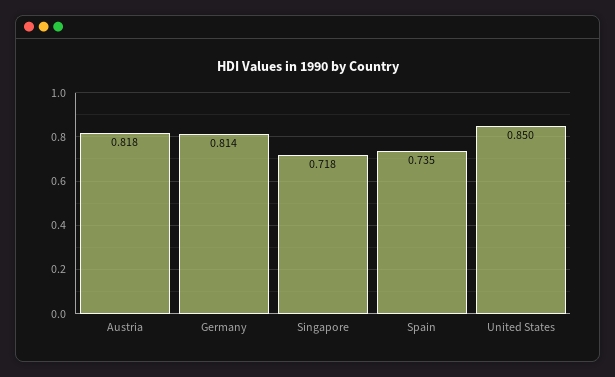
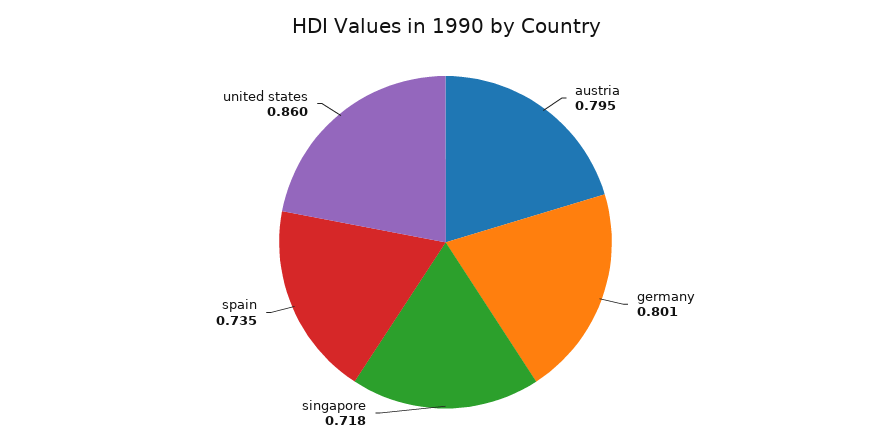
  {
-   "Austria": 0.818,
+   "Austria": 0.795,
-   "Germany": 0.814,
+   "Germany": 0.801,
    "Singapore": 0.718,
    "Spain": 0.735,
-   "United States": 0.85
+   "United States": 0.86
  }

